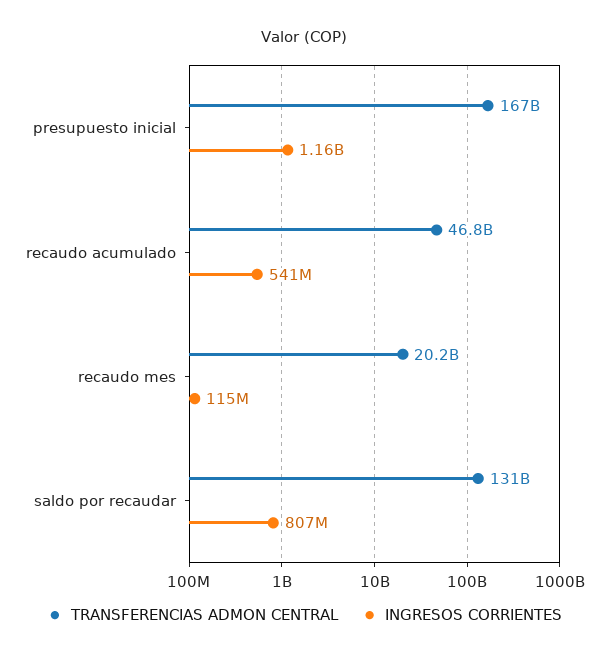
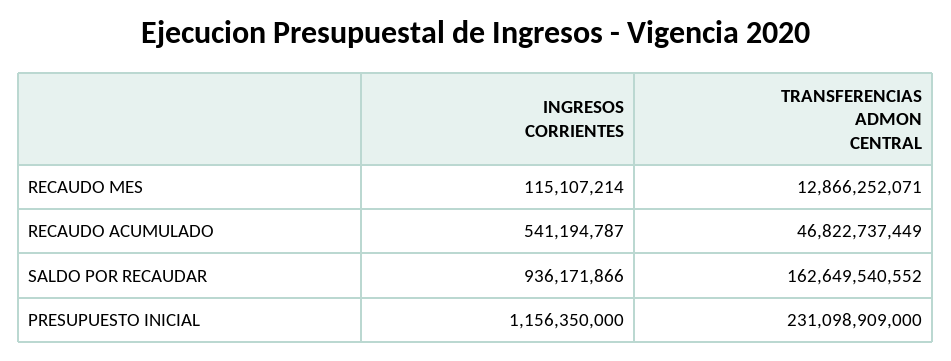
  {
    "TRANSFERENCIAS ADMON CENTRAL": {
-     "presupuesto inicial": 167000000000,
+     "presupuesto inicial": 231098909000,
      "recaudo acumulado": 46822737449,
-     "recaudo mes": 20200000000,
+     "recaudo mes": 12866252071,
-     "saldo por recaudar": 131000000000
+     "saldo por recaudar": 162649540552
    },
    "INGRESOS CORRIENTES": {
      "presupuesto inicial": 1156350000,
      "recaudo acumulado": 541194787,
      "recaudo mes": 115107214,
-     "saldo por recaudar": 807000000
+     "saldo por recaudar": 936171866
    }
  }

